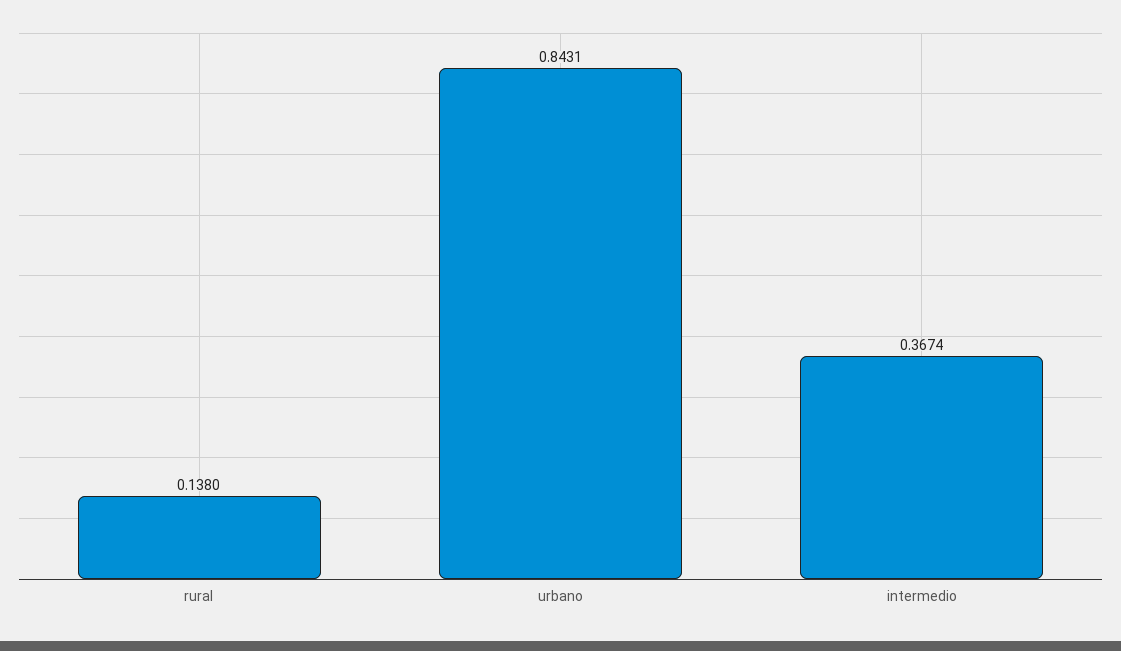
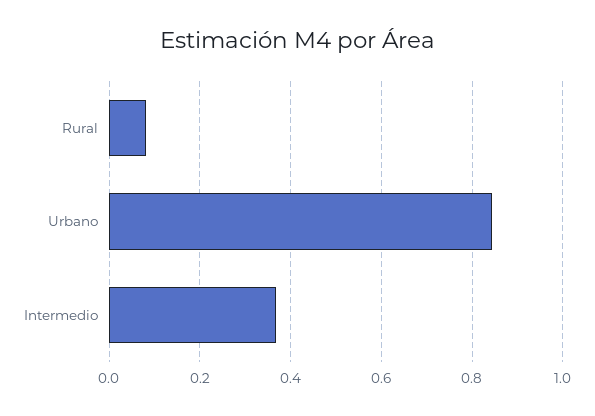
  {
-   "rural": 0.138,
+   "rural": 0.08,
    "urbano": 0.8431,
    "intermedio": 0.3674
  }

